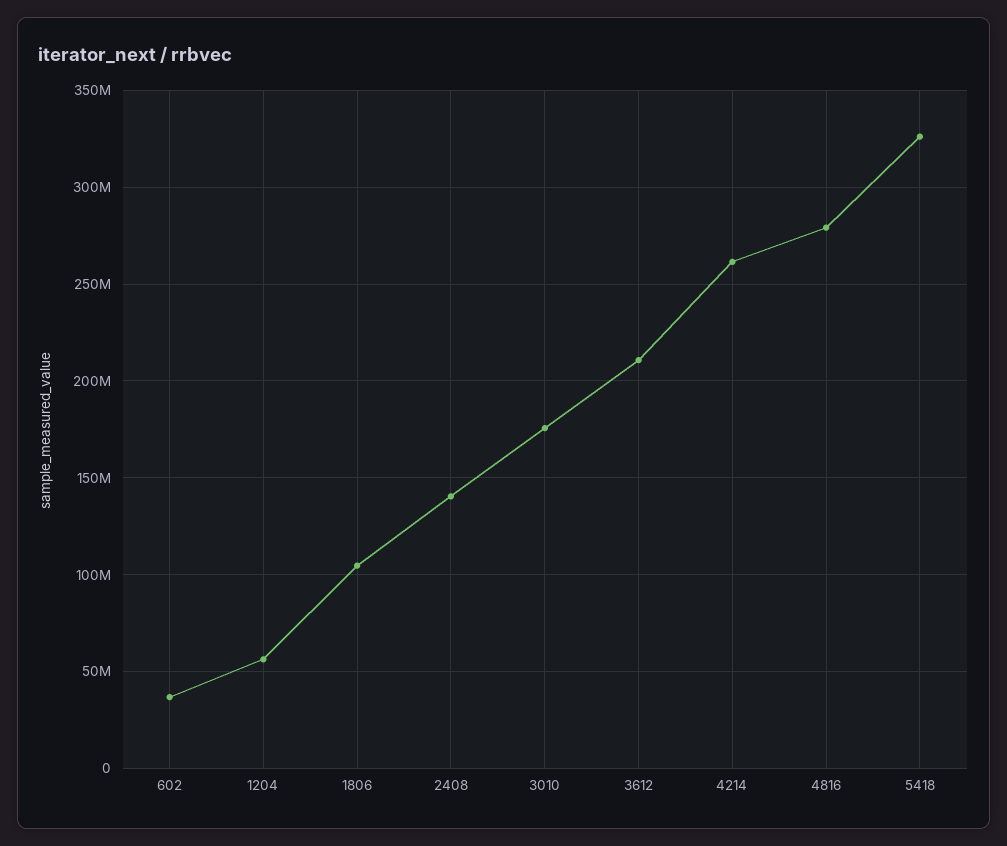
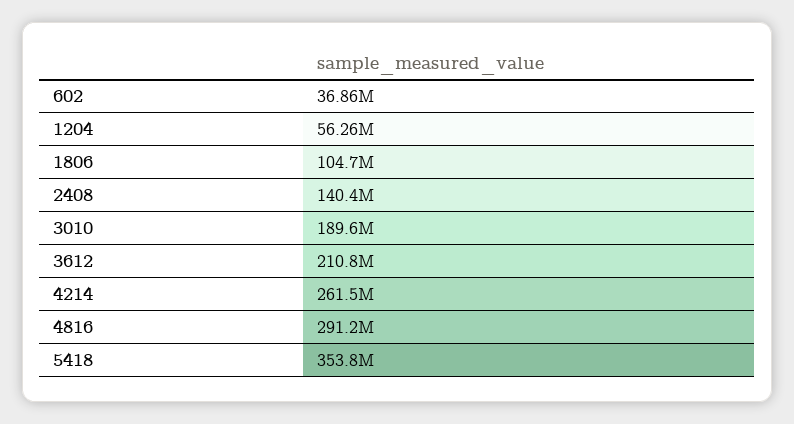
  {
    "602": 36860000,
    "1204": 56260000,
    "1806": 104700000,
    "2408": 140400000,
-   "3010": 175000000,
+   "3010": 189600000,
    "3612": 210800000,
    "4214": 261500000,
-   "4816": 280000000,
+   "4816": 291200000,
-   "5418": 325000000
+   "5418": 353800000
  }

